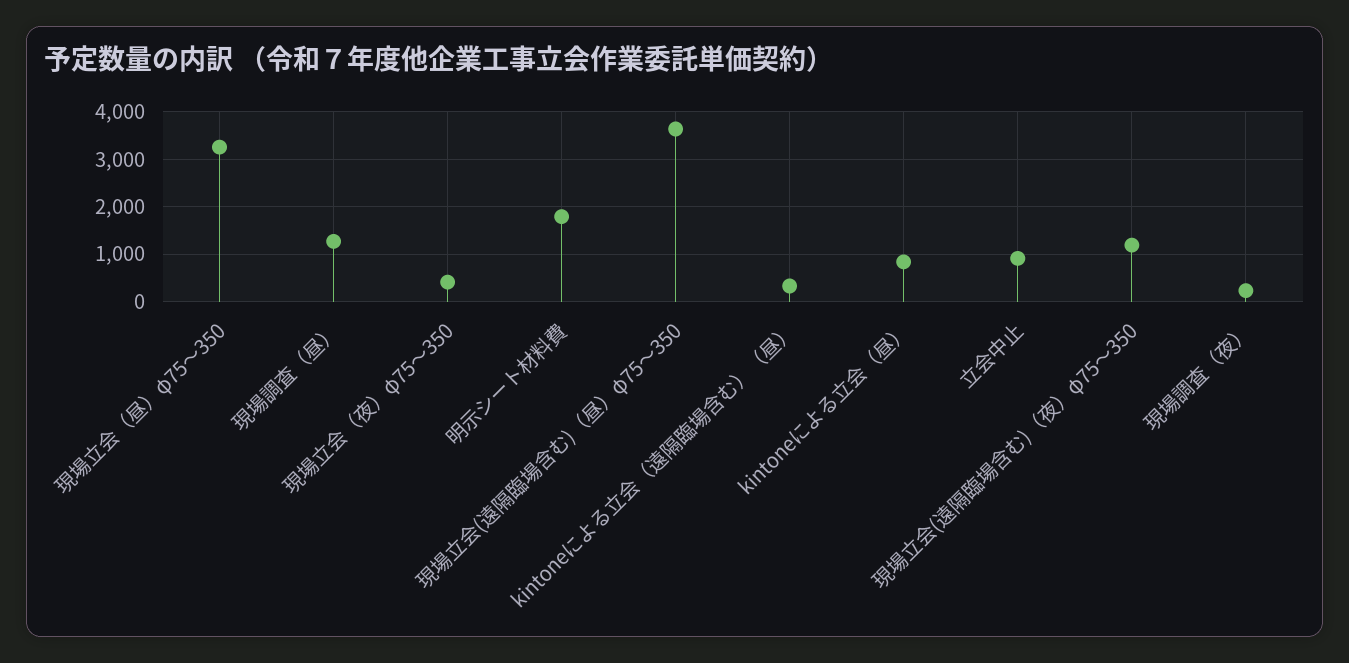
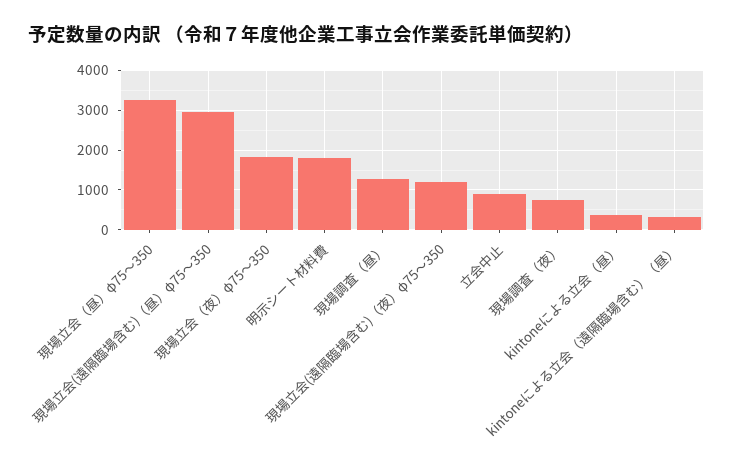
  {
    "現場立会（昼）φ75～350": 3200,
    "現場調査（昼）": 1200,
-   "現場立会（夜）φ75～350": 400,
+   "現場立会（夜）φ75～350": 1800,
    "明示シート材料費": 1800,
-   "現場立会(遠隔臨場含む)（昼）φ75～350": 3600,
+   "現場立会(遠隔臨場含む)（昼）φ75～350": 3000,
    "kintoneによる立会（遠隔臨場含む）（昼）": 400,
-   "kintoneによる立会（昼）": 800,
+   "kintoneによる立会（昼）": 400,
    "立会中止": 1000,
    "現場立会(遠隔臨場含む)（夜）φ75～350": 1200,
-   "現場調査（夜）": 200
+   "現場調査（夜）": 800
  }

